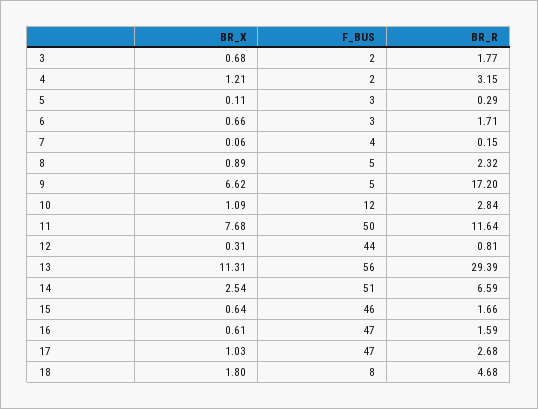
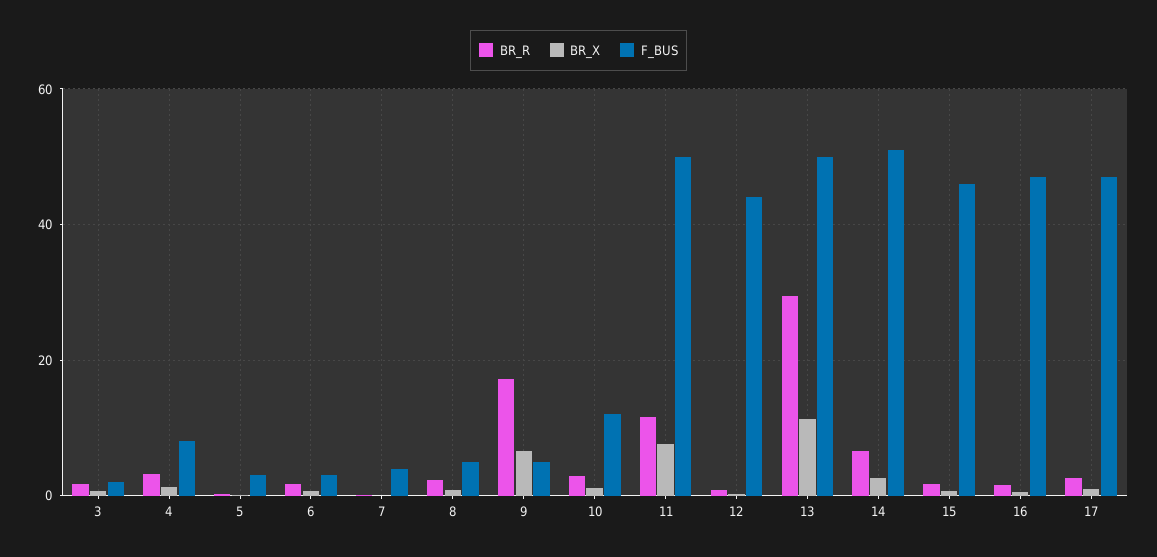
  {
    "BR_X": {
      "3": 0.68,
      "4": 1.21,
      "5": 0.11,
      "6": 0.66,
      "7": 0.06,
      "8": 0.89,
      "9": 6.62,
      "10": 1.09,
      "11": 7.68,
      "12": 0.31,
      "13": 11.31,
      "14": 2.54,
      "15": 0.64,
      "16": 0.61,
-     "17": 1.03,
+     "17": 1.03
-     "18": 1.8
    },
    "F_BUS": {
      "3": 2,
-     "4": 2,
+     "4": 8,
      "5": 3,
      "6": 3,
      "7": 4,
      "8": 5,
      "9": 5,
      "10": 12,
      "11": 50,
      "12": 44,
-     "13": 56,
+     "13": 50,
      "14": 51,
      "15": 46,
      "16": 47,
-     "17": 47,
+     "17": 47
-     "18": 8
    },
    "BR_R": {
      "3": 1.77,
      "4": 3.15,
      "5": 0.29,
      "6": 1.71,
      "7": 0.15,
      "8": 2.32,
      "9": 17.2,
      "10": 2.84,
      "11": 11.64,
      "12": 0.81,
      "13": 29.39,
      "14": 6.59,
      "15": 1.66,
      "16": 1.59,
-     "17": 2.68,
+     "17": 2.68
-     "18": 4.68
    }
  }

